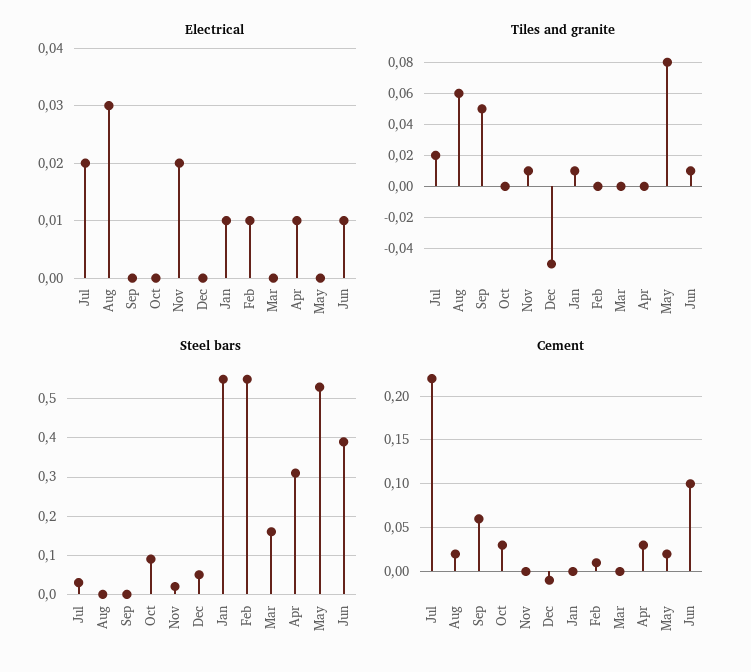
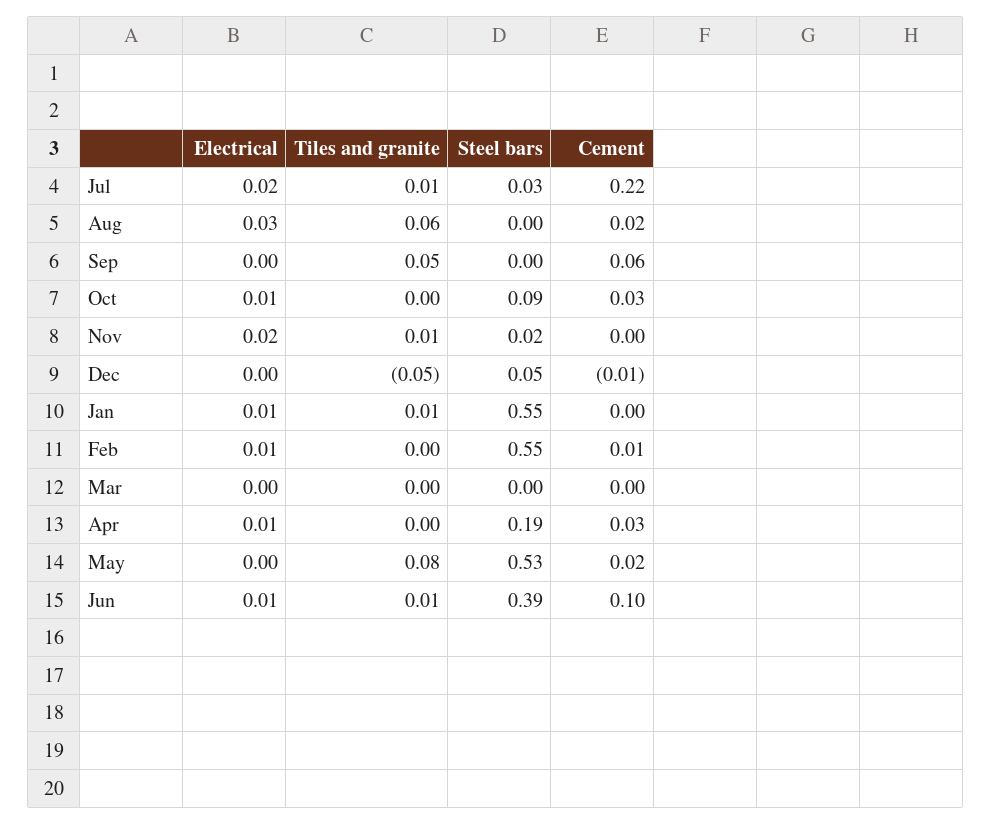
  {
    "Electrical": {
      "Jul": 0.02,
      "Aug": 0.03,
      "Sep": 0,
-     "Oct": 0,
+     "Oct": 0.01,
      "Nov": 0.02,
      "Dec": 0,
      "Jan": 0.01,
      "Feb": 0.01,
      "Mar": 0,
      "Apr": 0.01,
      "May": 0,
      "Jun": 0.01
    },
    "Tiles and granite": {
-     "Jul": 0.02,
+     "Jul": 0.01,
      "Aug": 0.06,
      "Sep": 0.05,
      "Oct": 0,
      "Nov": 0.01,
      "Dec": -0.05,
      "Jan": 0.01,
      "Feb": 0,
      "Mar": 0,
      "Apr": 0,
      "May": 0.08,
      "Jun": 0.01
    },
    "Steel bars": {
      "Jul": 0.03,
      "Aug": 0,
      "Sep": 0,
      "Oct": 0.09,
      "Nov": 0.02,
      "Dec": 0.05,
      "Jan": 0.55,
      "Feb": 0.55,
-     "Mar": 0.15,
+     "Mar": 0,
-     "Apr": 0.3,
+     "Apr": 0.19,
      "May": 0.53,
      "Jun": 0.39
    },
    "Cement": {
      "Jul": 0.22,
      "Aug": 0.02,
      "Sep": 0.06,
      "Oct": 0.03,
      "Nov": 0,
      "Dec": -0.01,
      "Jan": 0,
      "Feb": 0.01,
      "Mar": 0,
      "Apr": 0.03,
      "May": 0.02,
      "Jun": 0.1
    }
  }

